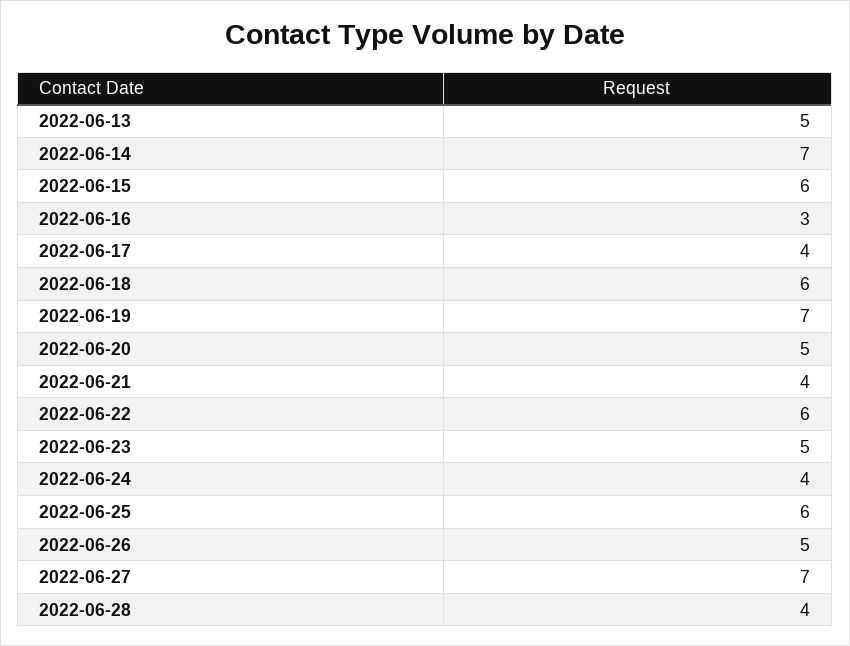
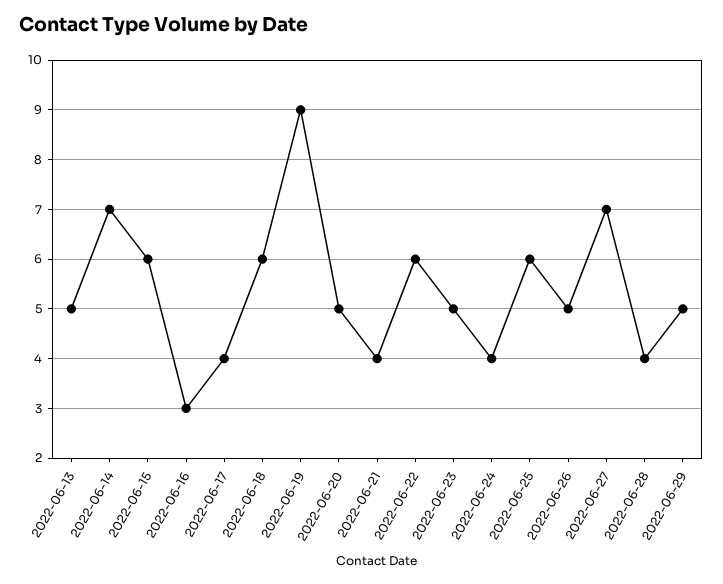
  {
    "2022-06-13": 5,
    "2022-06-14": 7,
    "2022-06-15": 6,
    "2022-06-16": 3,
    "2022-06-17": 4,
    "2022-06-18": 6,
-   "2022-06-19": 7,
+   "2022-06-19": 9,
    "2022-06-20": 5,
    "2022-06-21": 4,
    "2022-06-22": 6,
    "2022-06-23": 5,
    "2022-06-24": 4,
    "2022-06-25": 6,
    "2022-06-26": 5,
    "2022-06-27": 7,
-   "2022-06-28": 4
+   "2022-06-28": 4,
+   "2022-06-29": 5
  }

